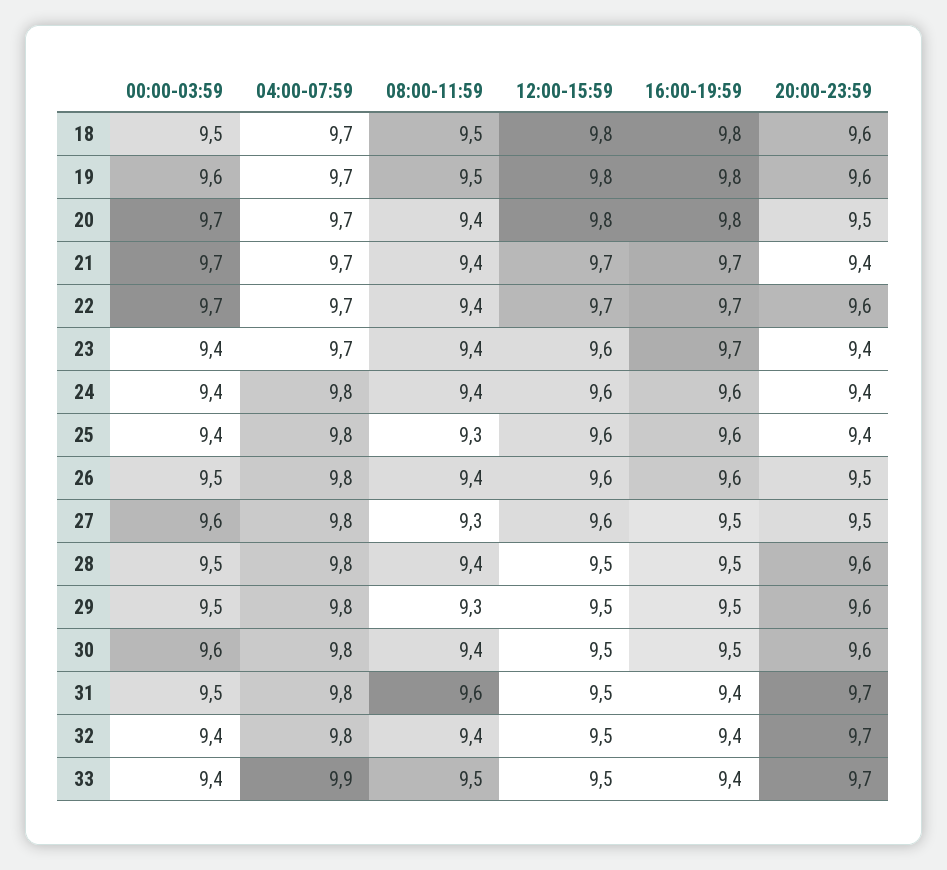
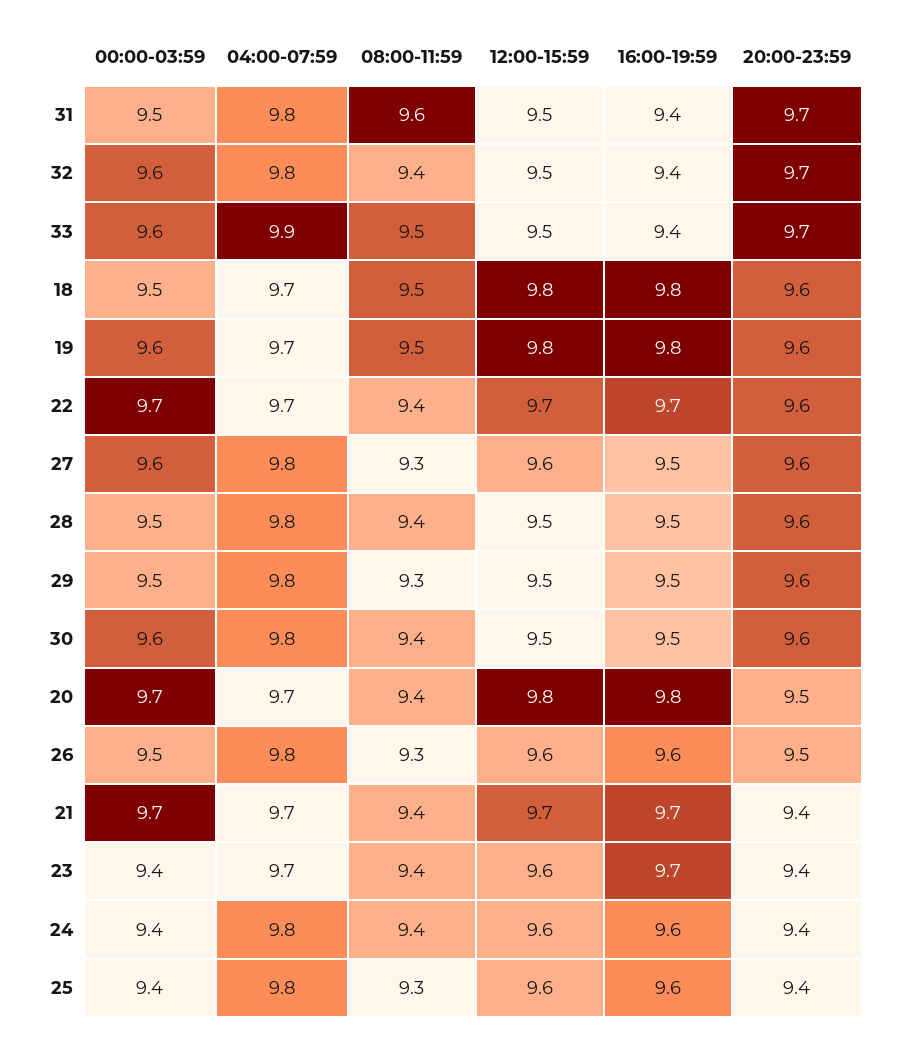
  {
    "00:00-03:59": {
      "18": 9.5,
      "19": 9.6,
      "20": 9.7,
      "21": 9.7,
      "22": 9.7,
      "23": 9.4,
      "24": 9.4,
      "25": 9.4,
      "26": 9.5,
      "27": 9.6,
      "28": 9.5,
      "29": 9.5,
      "30": 9.6,
      "31": 9.5,
-     "32": 9.4,
+     "32": 9.6,
-     "33": 9.4
+     "33": 9.6
    },
    "04:00-07:59": {
      "18": 9.7,
      "19": 9.7,
      "20": 9.7,
      "21": 9.7,
      "22": 9.7,
      "23": 9.7,
      "24": 9.8,
      "25": 9.8,
      "26": 9.8,
      "27": 9.8,
      "28": 9.8,
      "29": 9.8,
      "30": 9.8,
      "31": 9.8,
      "32": 9.8,
      "33": 9.9
    },
    "08:00-11:59": {
      "18": 9.5,
      "19": 9.5,
      "20": 9.4,
      "21": 9.4,
      "22": 9.4,
      "23": 9.4,
      "24": 9.4,
      "25": 9.3,
-     "26": 9.4,
+     "26": 9.3,
      "27": 9.3,
      "28": 9.4,
      "29": 9.3,
      "30": 9.4,
      "31": 9.6,
      "32": 9.4,
      "33": 9.5
    },
    "12:00-15:59": {
      "18": 9.8,
      "19": 9.8,
      "20": 9.8,
      "21": 9.7,
      "22": 9.7,
      "23": 9.6,
      "24": 9.6,
      "25": 9.6,
      "26": 9.6,
      "27": 9.6,
      "28": 9.5,
      "29": 9.5,
      "30": 9.5,
      "31": 9.5,
      "32": 9.5,
      "33": 9.5
    },
    "16:00-19:59": {
      "18": 9.8,
      "19": 9.8,
      "20": 9.8,
      "21": 9.7,
      "22": 9.7,
      "23": 9.7,
      "24": 9.6,
      "25": 9.6,
      "26": 9.6,
      "27": 9.5,
      "28": 9.5,
      "29": 9.5,
      "30": 9.5,
      "31": 9.4,
      "32": 9.4,
      "33": 9.4
    },
    "20:00-23:59": {
      "18": 9.6,
      "19": 9.6,
      "20": 9.5,
      "21": 9.4,
      "22": 9.6,
      "23": 9.4,
      "24": 9.4,
      "25": 9.4,
      "26": 9.5,
-     "27": 9.5,
+     "27": 9.6,
      "28": 9.6,
      "29": 9.6,
      "30": 9.6,
      "31": 9.7,
      "32": 9.7,
      "33": 9.7
    }
  }

